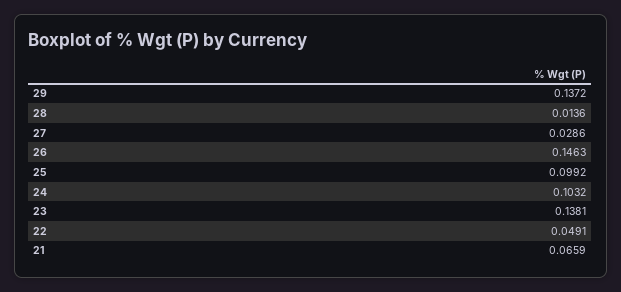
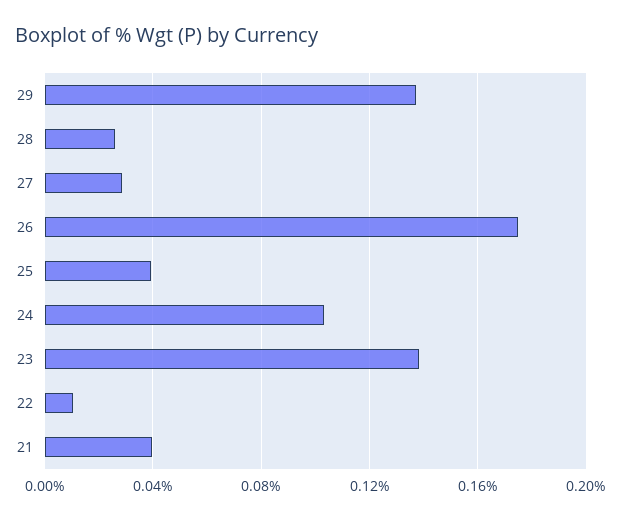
  {
    "29": 0.1372,
-   "28": 0.0136,
+   "28": 0.025,
    "27": 0.0286,
-   "26": 0.1463,
+   "26": 0.175,
-   "25": 0.0992,
+   "25": 0.04,
    "24": 0.1032,
    "23": 0.1381,
-   "22": 0.0491,
+   "22": 0.01,
-   "21": 0.0659
+   "21": 0.04
  }

